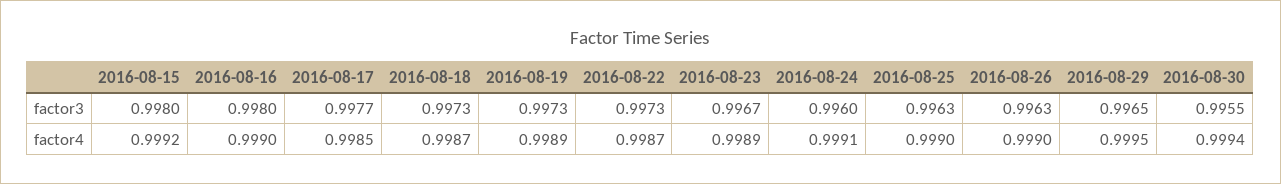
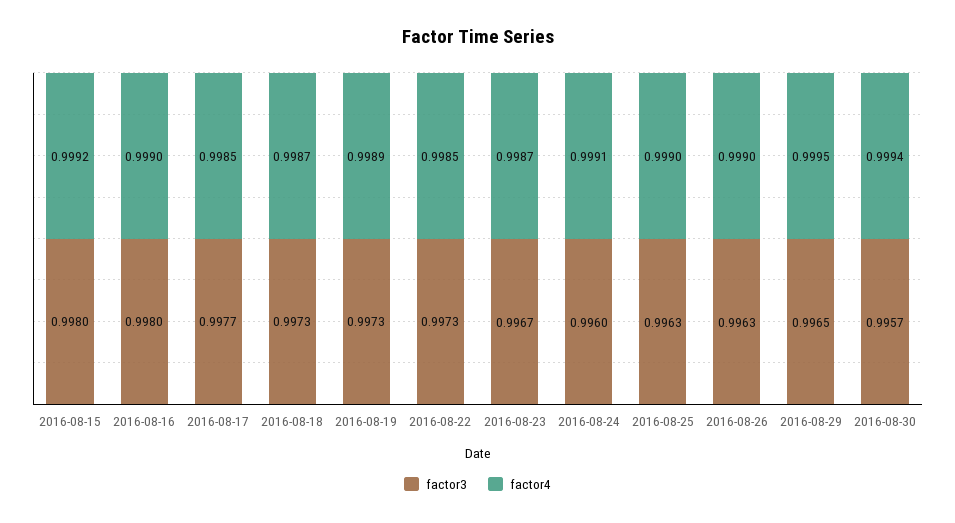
  {
    "factor3": {
      "2016-08-15": 0.998,
      "2016-08-16": 0.998,
      "2016-08-17": 0.9977,
      "2016-08-18": 0.9973,
      "2016-08-19": 0.9973,
      "2016-08-22": 0.9973,
      "2016-08-23": 0.9967,
      "2016-08-24": 0.996,
      "2016-08-25": 0.9963,
      "2016-08-26": 0.9963,
      "2016-08-29": 0.9965,
-     "2016-08-30": 0.9955
+     "2016-08-30": 0.9957
    },
    "factor4": {
      "2016-08-15": 0.9992,
      "2016-08-16": 0.999,
      "2016-08-17": 0.9985,
      "2016-08-18": 0.9987,
      "2016-08-19": 0.9989,
-     "2016-08-22": 0.9987,
+     "2016-08-22": 0.9985,
-     "2016-08-23": 0.9989,
+     "2016-08-23": 0.9987,
      "2016-08-24": 0.9991,
      "2016-08-25": 0.999,
      "2016-08-26": 0.999,
      "2016-08-29": 0.9995,
      "2016-08-30": 0.9994
    }
  }

